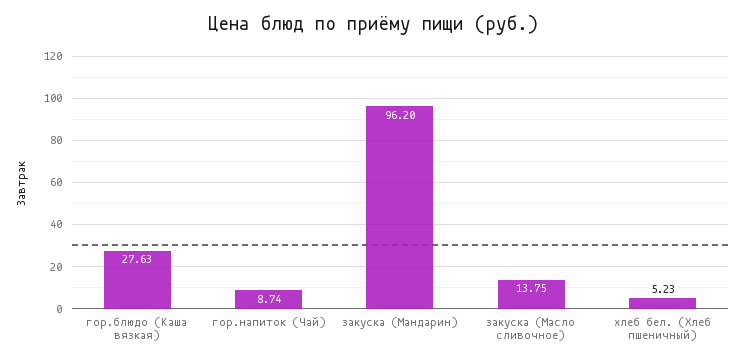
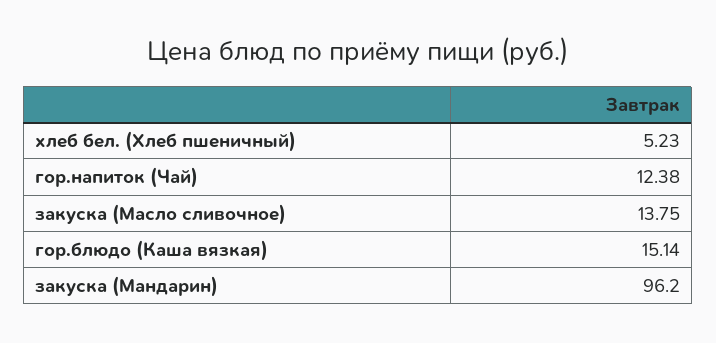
  {
-   "гор.блюдо (Каша вязкая)": 27.63,
+   "гор.блюдо (Каша вязкая)": 15.14,
-   "гор.напиток (Чай)": 8.74,
+   "гор.напиток (Чай)": 12.38,
    "закуска (Мандарин)": 96.2,
    "закуска (Масло сливочное)": 13.75,
    "хлеб бел. (Хлеб пшеничный)": 5.23
  }

